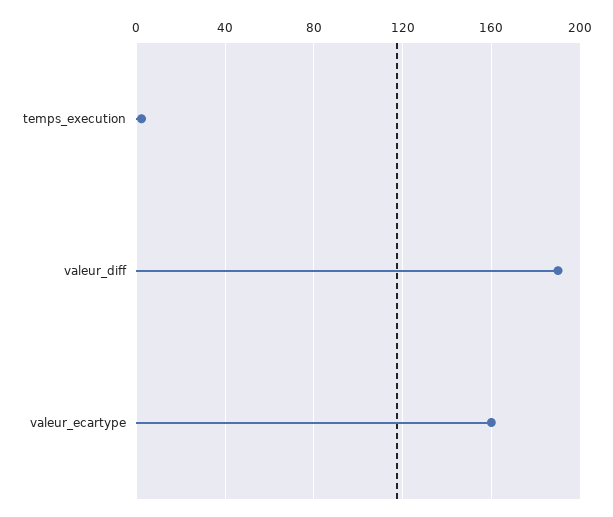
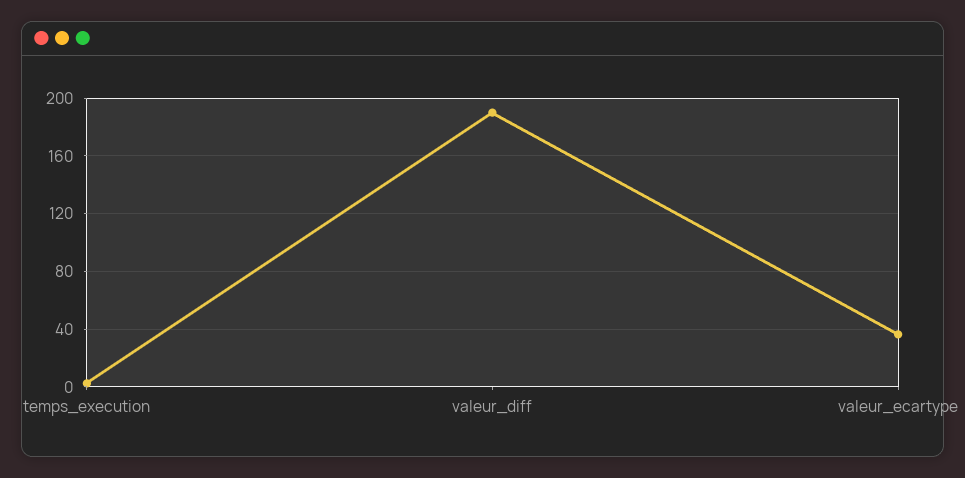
  {
    "temps_execution": 0,
    "valeur_diff": 190,
-   "valeur_ecartype": 160
+   "valeur_ecartype": 35
  }

